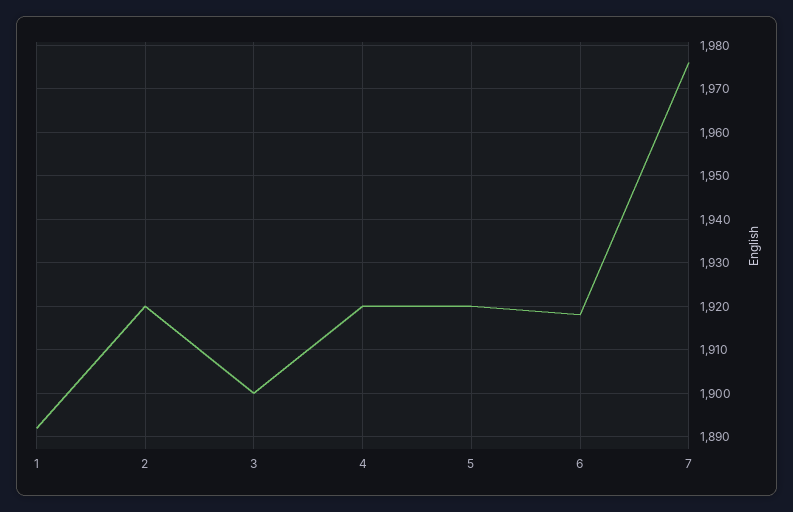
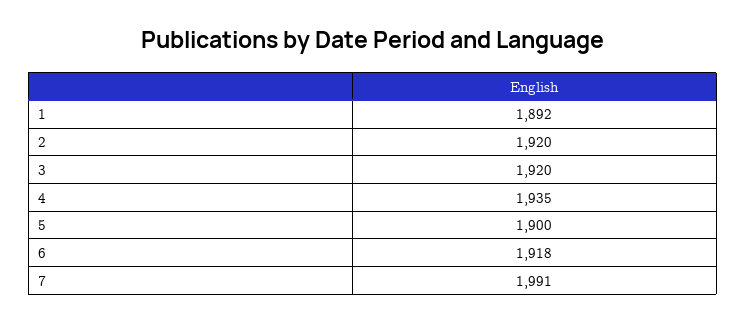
  {
    "1": 1892,
    "2": 1920,
-   "3": 1900,
+   "3": 1920,
-   "4": 1920,
+   "4": 1935,
-   "5": 1920,
+   "5": 1900,
    "6": 1918,
-   "7": 1975
+   "7": 1991
  }

